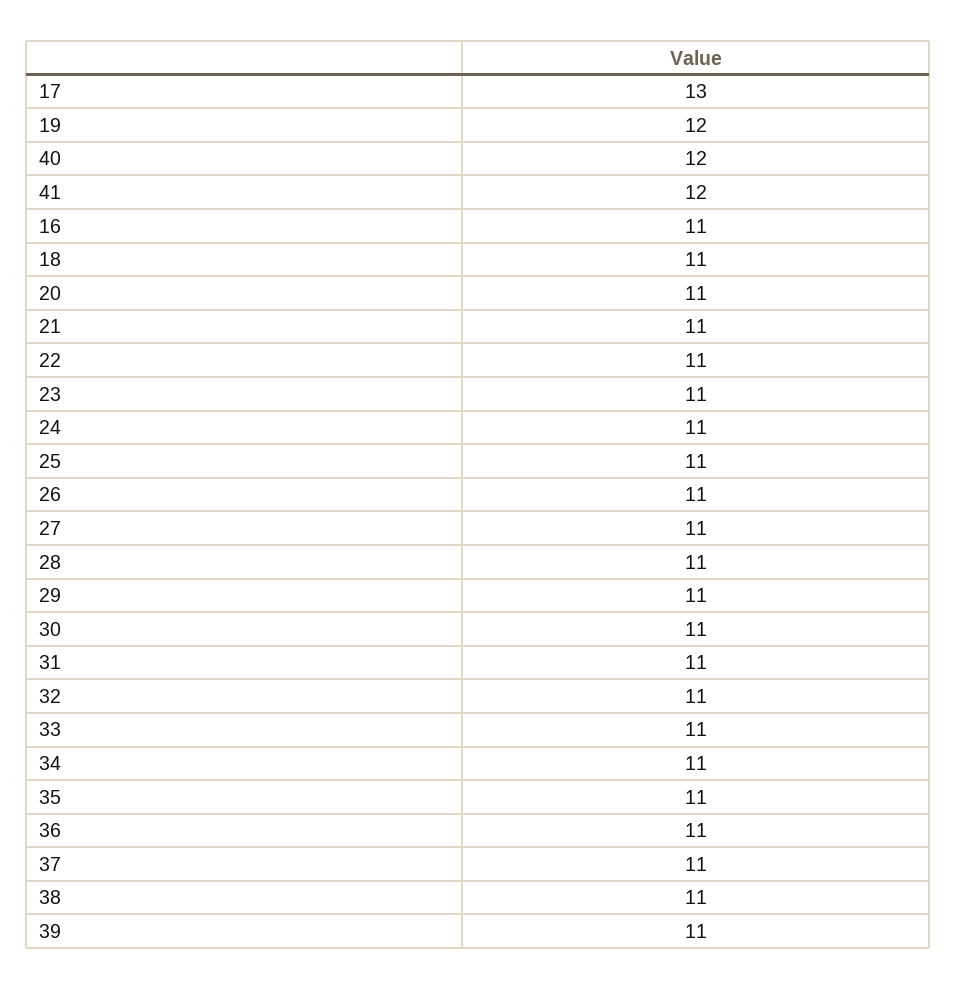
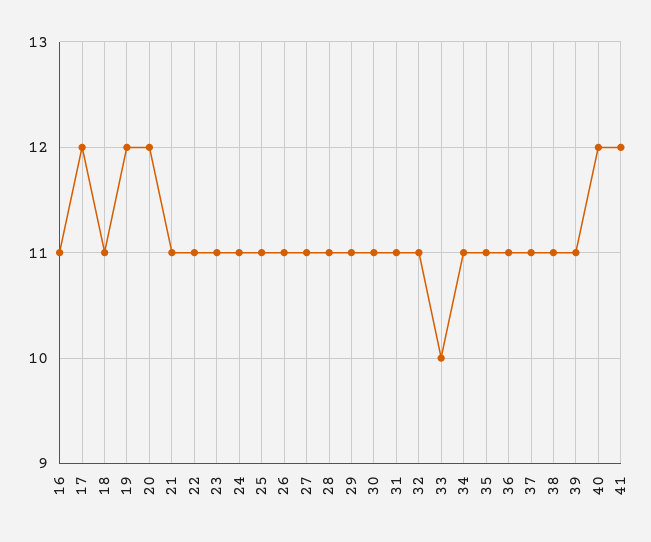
  {
-   "17": 13,
+   "17": 12,
    "19": 12,
    "40": 12,
    "41": 12,
    "16": 11,
    "18": 11,
-   "20": 11,
+   "20": 12,
    "21": 11,
    "22": 11,
    "23": 11,
    "24": 11,
    "25": 11,
    "26": 11,
    "27": 11,
    "28": 11,
    "29": 11,
    "30": 11,
    "31": 11,
    "32": 11,
-   "33": 11,
+   "33": 10,
    "34": 11,
    "35": 11,
    "36": 11,
    "37": 11,
    "38": 11,
    "39": 11
  }

